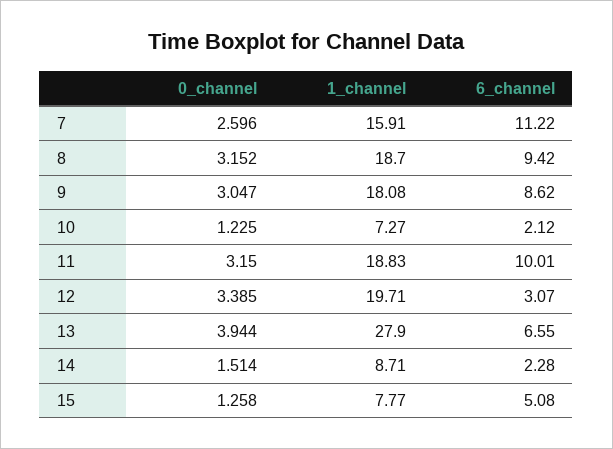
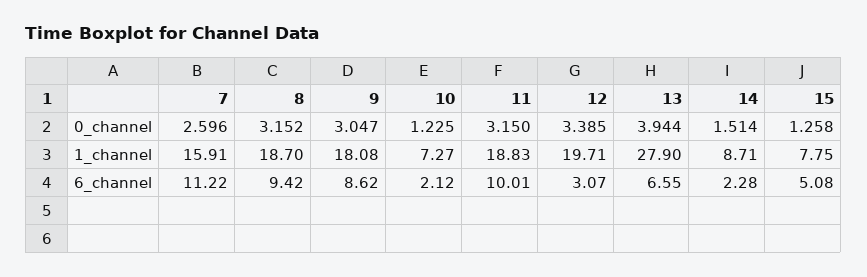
  {
    "0_channel": {
      "7": 2.596,
      "8": 3.152,
      "9": 3.047,
      "10": 1.225,
      "11": 3.15,
      "12": 3.385,
      "13": 3.944,
      "14": 1.514,
      "15": 1.258
    },
    "1_channel": {
      "7": 15.91,
      "8": 18.7,
      "9": 18.08,
      "10": 7.27,
      "11": 18.83,
      "12": 19.71,
      "13": 27.9,
      "14": 8.71,
-     "15": 7.77
+     "15": 7.75
    },
    "6_channel": {
      "7": 11.22,
      "8": 9.42,
      "9": 8.62,
      "10": 2.12,
      "11": 10.01,
      "12": 3.07,
      "13": 6.55,
      "14": 2.28,
      "15": 5.08
    }
  }

